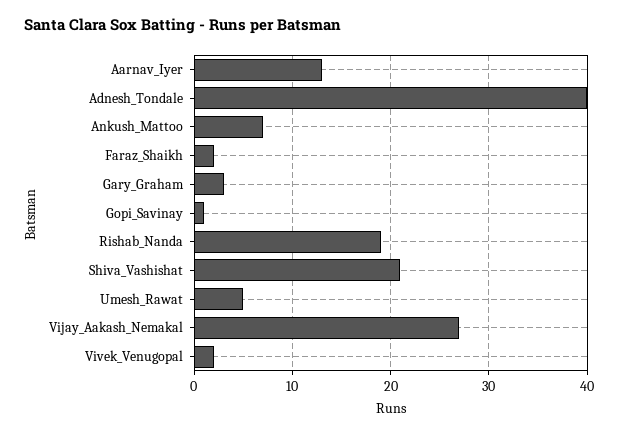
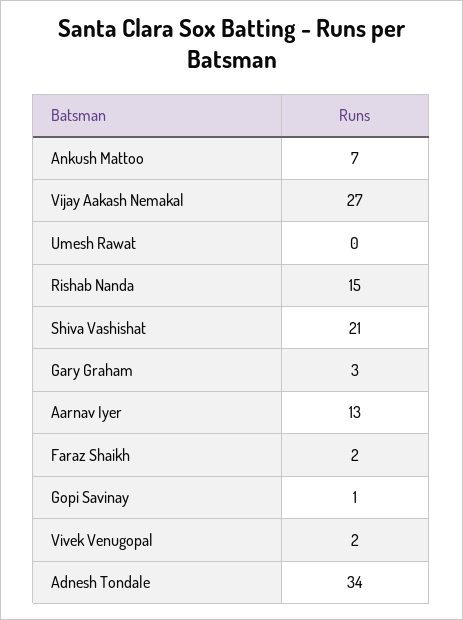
  {
    "Aarnav_Iyer": 13,
-   "Adnesh_Tondale": 40,
+   "Adnesh_Tondale": 34,
    "Ankush_Mattoo": 7,
    "Faraz_Shaikh": 2,
    "Gary_Graham": 3,
    "Gopi_Savinay": 1,
-   "Rishab_Nanda": 19,
+   "Rishab_Nanda": 15,
    "Shiva_Vashishat": 21,
-   "Umesh_Rawat": 5,
+   "Umesh_Rawat": 0,
    "Vijay_Aakash_Nemakal": 27,
    "Vivek_Venugopal": 2
  }

